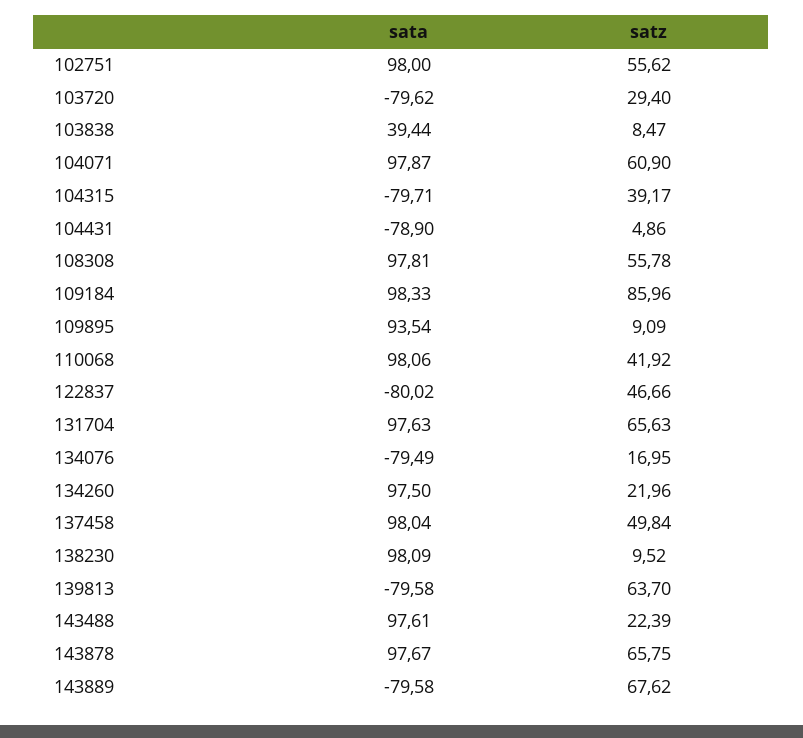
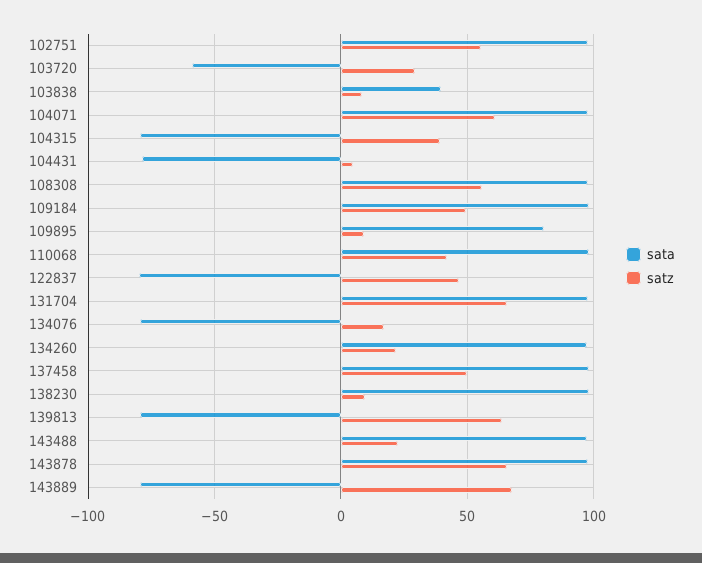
  {
    "sata": {
      "102751": 98,
-     "103720": -79.62,
+     "103720": -60,
      "103838": 39.44,
      "104071": 97.87,
      "104315": -79.71,
      "104431": -78.9,
      "108308": 97.81,
      "109184": 98.33,
-     "109895": 93.54,
+     "109895": 80,
      "110068": 98.06,
      "122837": -80.02,
      "131704": 97.63,
      "134076": -79.49,
      "134260": 97.5,
      "137458": 98.04,
      "138230": 98.09,
      "139813": -79.58,
      "143488": 97.61,
      "143878": 97.67,
      "143889": -79.58
    },
    "satz": {
      "102751": 55.62,
      "103720": 29.4,
      "103838": 8.47,
      "104071": 60.9,
      "104315": 39.17,
      "104431": 4.86,
      "108308": 55.78,
-     "109184": 85.96,
+     "109184": 50,
      "109895": 9.09,
      "110068": 41.92,
      "122837": 46.66,
      "131704": 65.63,
      "134076": 16.95,
      "134260": 21.96,
      "137458": 49.84,
      "138230": 9.52,
      "139813": 63.7,
      "143488": 22.39,
      "143878": 65.75,
      "143889": 67.62
    }
  }

